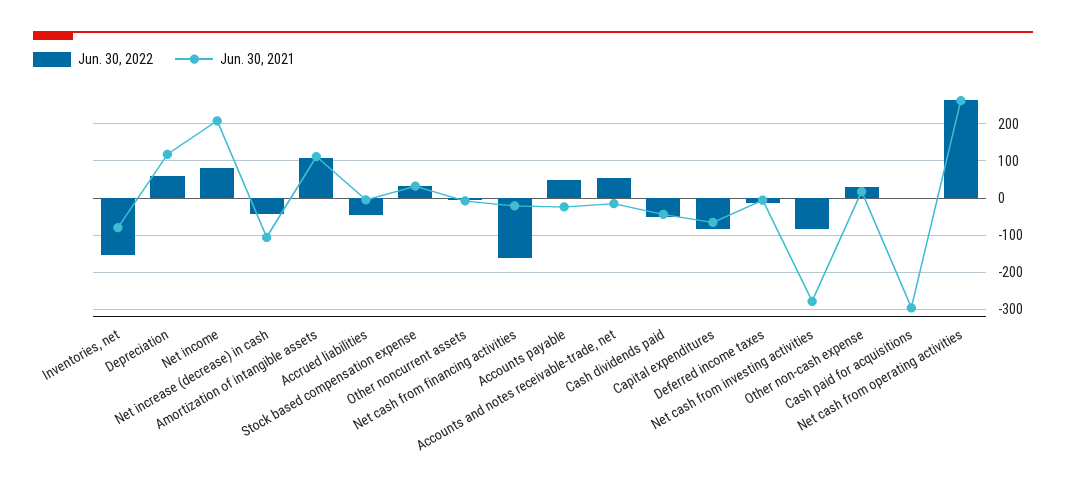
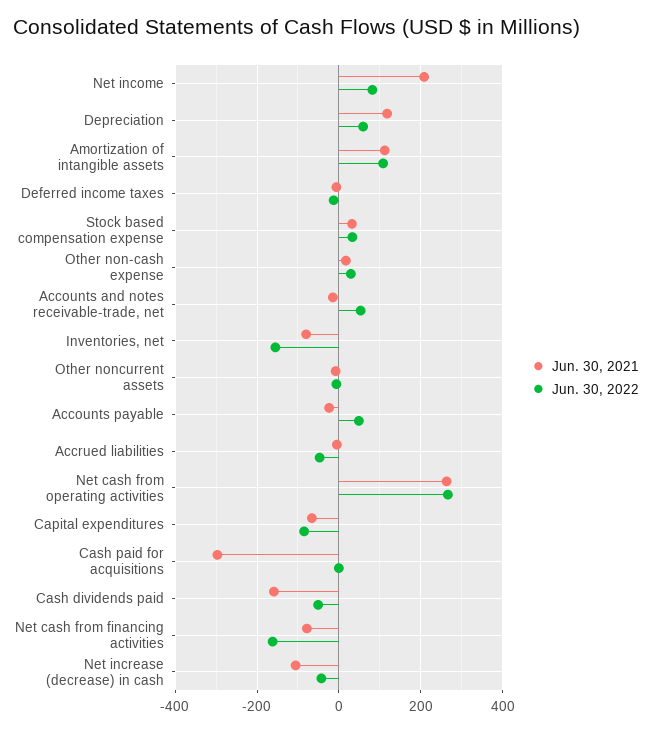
  {
    "Jun. 30, 2022": {
      "Inventories, net": -160,
      "Depreciation": 60,
      "Net income": 80,
      "Net increase (decrease) in cash": -40,
      "Amortization of intangible assets": 100,
      "Accrued liabilities": -40,
      "Stock based compensation expense": 40,
      "Other noncurrent assets": 0,
      "Net cash from financing activities": -160,
      "Accounts payable": 40,
      "Accounts and notes receivable-trade, net": 60,
      "Cash dividends paid": -60,
      "Capital expenditures": -80,
      "Deferred income taxes": -20,
-     "Net cash from investing activities": -80,
      "Other non-cash expense": 20,
      "Cash paid for acquisitions": 0,
      "Net cash from operating activities": 260
    },
    "Jun. 30, 2021": {
      "Inventories, net": -80,
      "Depreciation": 120,
      "Net income": 200,
      "Net increase (decrease) in cash": -100,
      "Amortization of intangible assets": 120,
      "Accrued liabilities": 0,
      "Stock based compensation expense": 40,
      "Other noncurrent assets": 0,
-     "Net cash from financing activities": -20,
+     "Net cash from financing activities": -80,
      "Accounts payable": -20,
      "Accounts and notes receivable-trade, net": -20,
-     "Cash dividends paid": -40,
+     "Cash dividends paid": -160,
      "Capital expenditures": -60,
      "Deferred income taxes": 0,
-     "Net cash from investing activities": -280,
      "Other non-cash expense": 20,
      "Cash paid for acquisitions": -300,
      "Net cash from operating activities": 260
    }
  }

